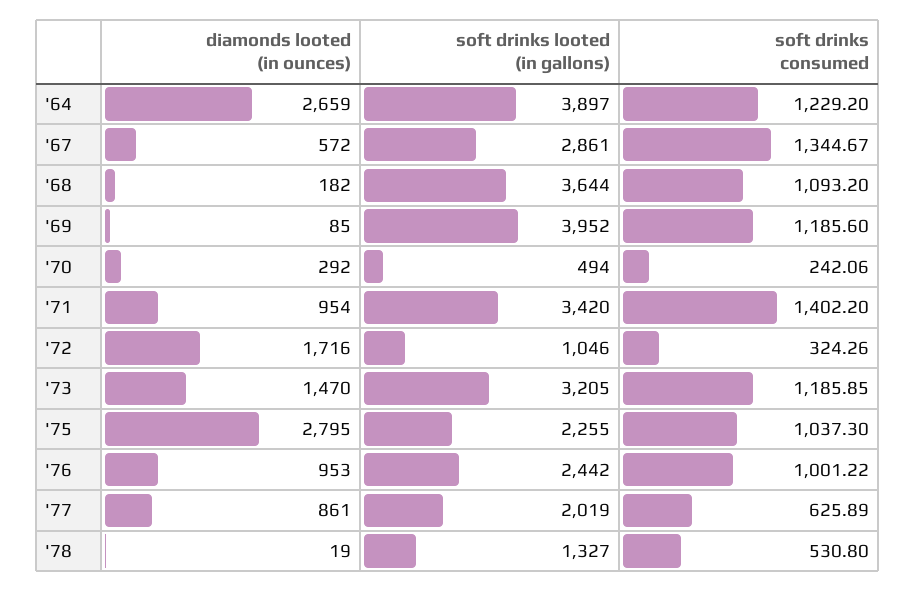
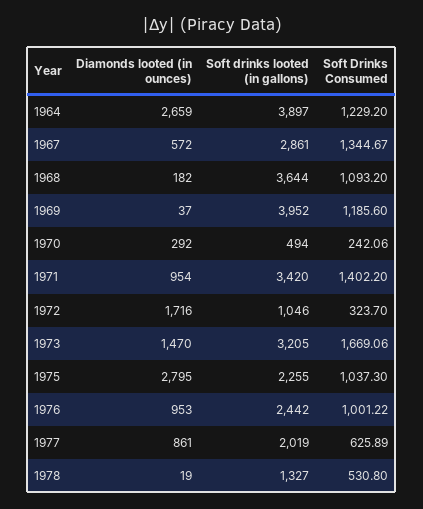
  {
    "diamonds looted (in ounces)": {
      "'64": 2659,
      "'67": 572,
      "'68": 182,
-     "'69": 85,
+     "'69": 37,
      "'70": 292,
      "'71": 954,
      "'72": 1716,
      "'73": 1470,
      "'75": 2795,
      "'76": 953,
      "'77": 861,
      "'78": 19
    },
    "soft drinks looted (in gallons)": {
      "'64": 3897,
      "'67": 2861,
      "'68": 3644,
      "'69": 3952,
      "'70": 494,
      "'71": 3420,
      "'72": 1046,
      "'73": 3205,
      "'75": 2255,
      "'76": 2442,
      "'77": 2019,
      "'78": 1327
    },
    "soft drinks consumed": {
      "'64": 1229.2,
      "'67": 1344.67,
      "'68": 1093.2,
      "'69": 1185.6,
      "'70": 242.06,
      "'71": 1402.2,
-     "'72": 324.26,
+     "'72": 323.7,
-     "'73": 1185.85,
+     "'73": 1669.06,
      "'75": 1037.3,
      "'76": 1001.22,
      "'77": 625.89,
      "'78": 530.8
    }
  }

